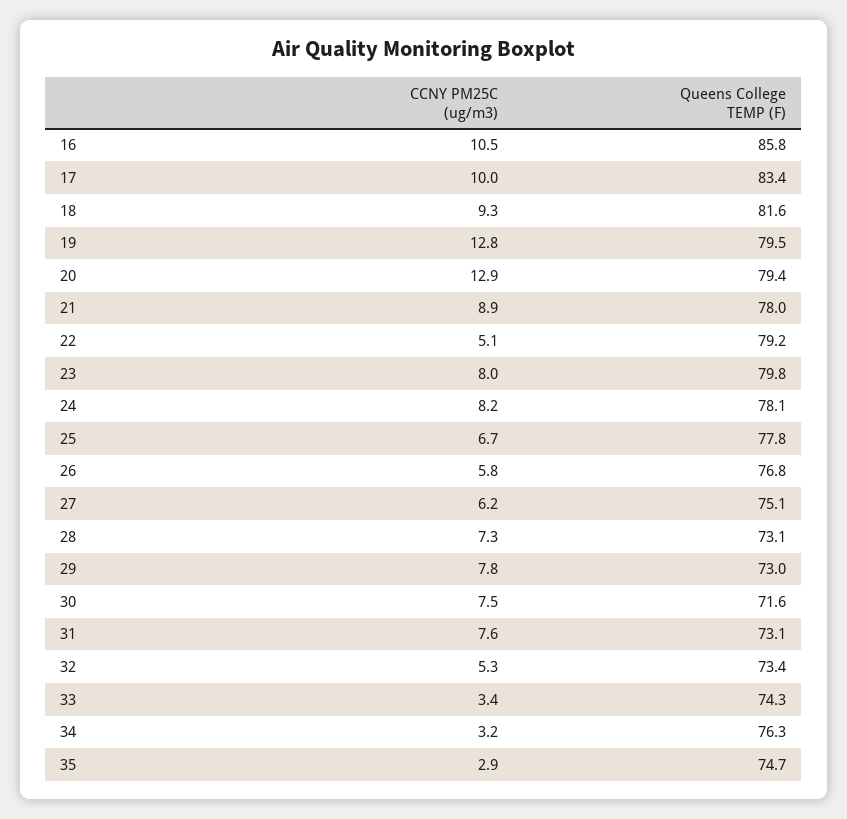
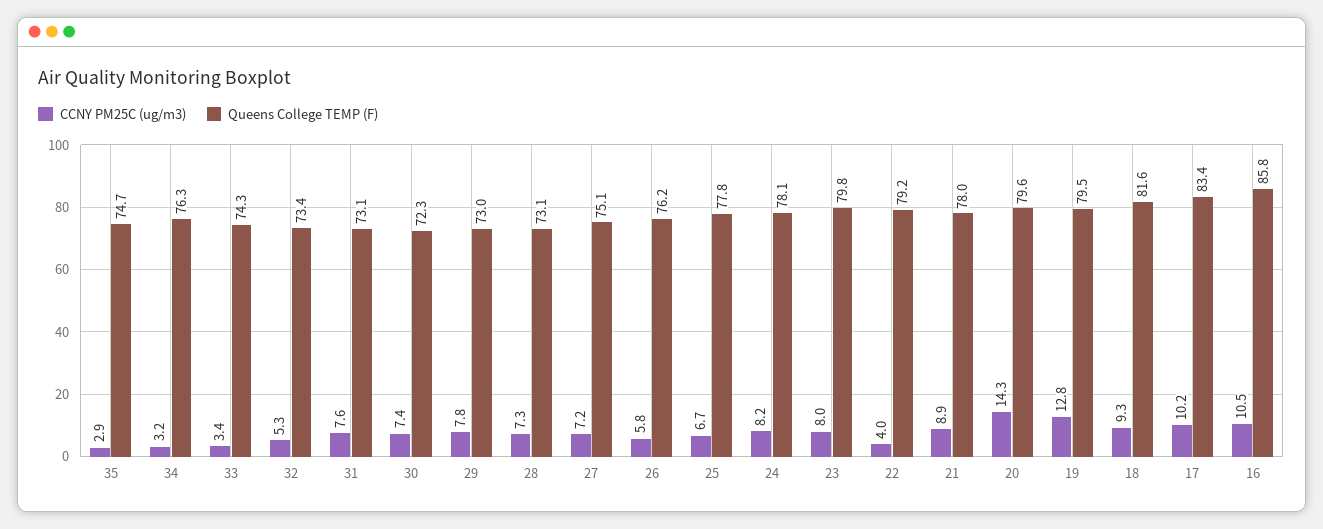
  {
    "CCNY PM25C (ug/m3)": {
      "16": 10.5,
-     "17": 10,
+     "17": 10.2,
      "18": 9.3,
      "19": 12.8,
-     "20": 12.9,
+     "20": 14.3,
      "21": 8.9,
-     "22": 5.1,
+     "22": 4,
      "23": 8,
      "24": 8.2,
      "25": 6.7,
      "26": 5.8,
-     "27": 6.2,
+     "27": 7.2,
      "28": 7.3,
      "29": 7.8,
-     "30": 7.5,
+     "30": 7.4,
      "31": 7.6,
      "32": 5.3,
      "33": 3.4,
      "34": 3.2,
      "35": 2.9
    },
    "Queens College TEMP (F)": {
      "16": 85.8,
      "17": 83.4,
      "18": 81.6,
      "19": 79.5,
-     "20": 79.4,
+     "20": 79.6,
      "21": 78,
      "22": 79.2,
      "23": 79.8,
      "24": 78.1,
      "25": 77.8,
-     "26": 76.8,
+     "26": 76.2,
      "27": 75.1,
      "28": 73.1,
      "29": 73,
-     "30": 71.6,
+     "30": 72.3,
      "31": 73.1,
      "32": 73.4,
      "33": 74.3,
      "34": 76.3,
      "35": 74.7
    }
  }

